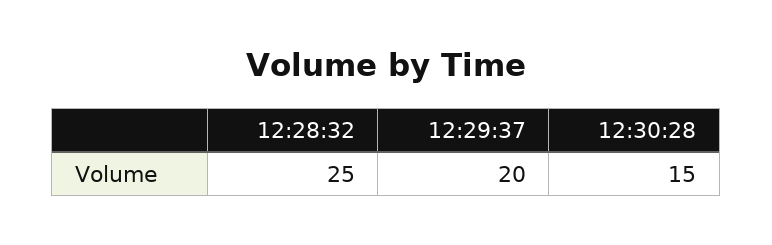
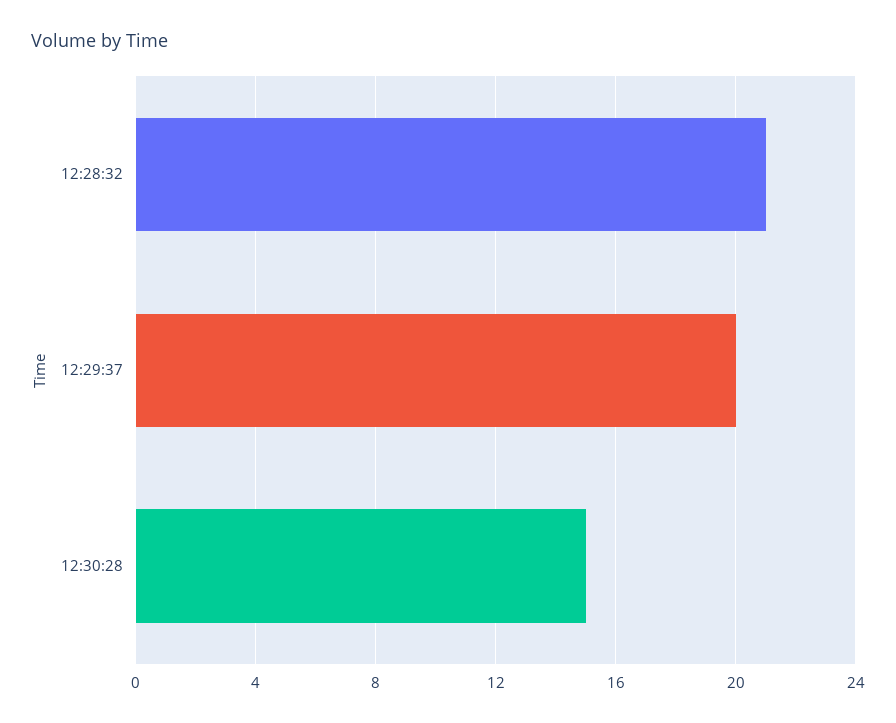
  {
-   "12:28:32": 25,
+   "12:28:32": 21,
    "12:29:37": 20,
    "12:30:28": 15
  }

